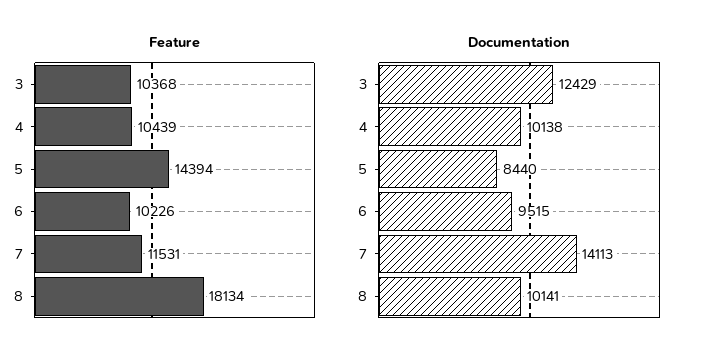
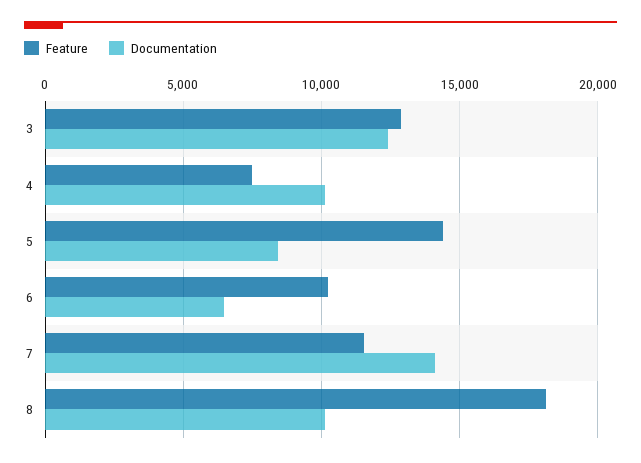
  {
    "Feature": {
-     "3": 10368,
+     "3": 13000,
-     "4": 10439,
+     "4": 7500,
      "5": 14394,
      "6": 10226,
      "7": 11531,
      "8": 18134
    },
    "Documentation": {
      "3": 12429,
      "4": 10138,
      "5": 8440,
-     "6": 9515,
+     "6": 6500,
      "7": 14113,
      "8": 10141
    }
  }

